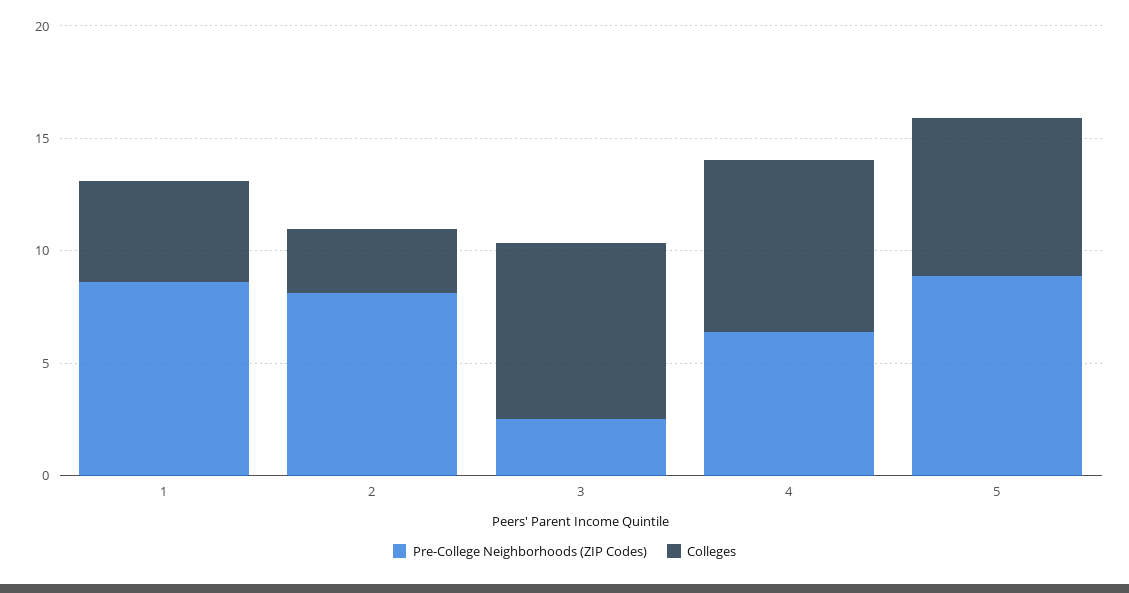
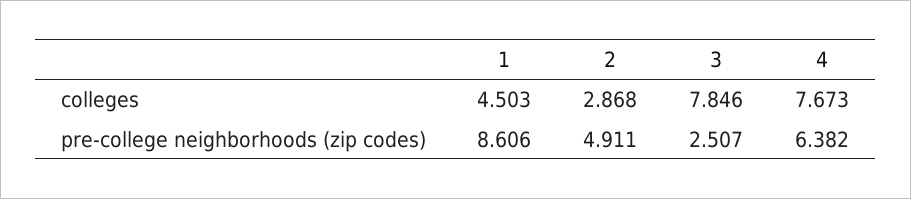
  {
    "Pre-College Neighborhoods (ZIP Codes)": {
      "1": 8.606,
-     "2": 8,
+     "2": 4.911,
      "3": 2.507,
-     "4": 6.382,
+     "4": 6.382
-     "5": 9
    },
    "Colleges": {
      "1": 4.503,
      "2": 2.868,
      "3": 7.846,
-     "4": 7.673,
+     "4": 7.673
-     "5": 7
    }
  }

